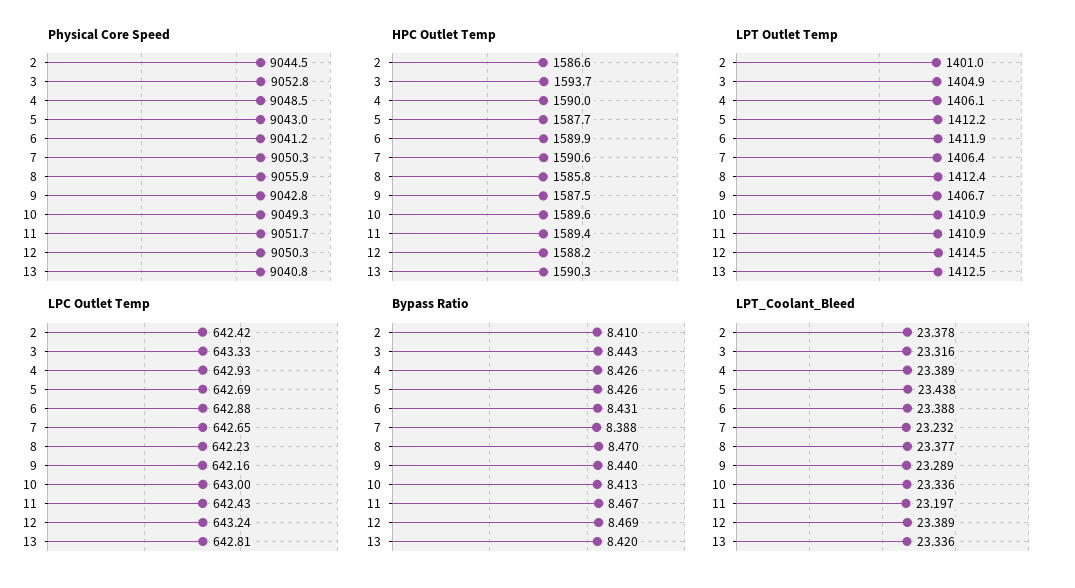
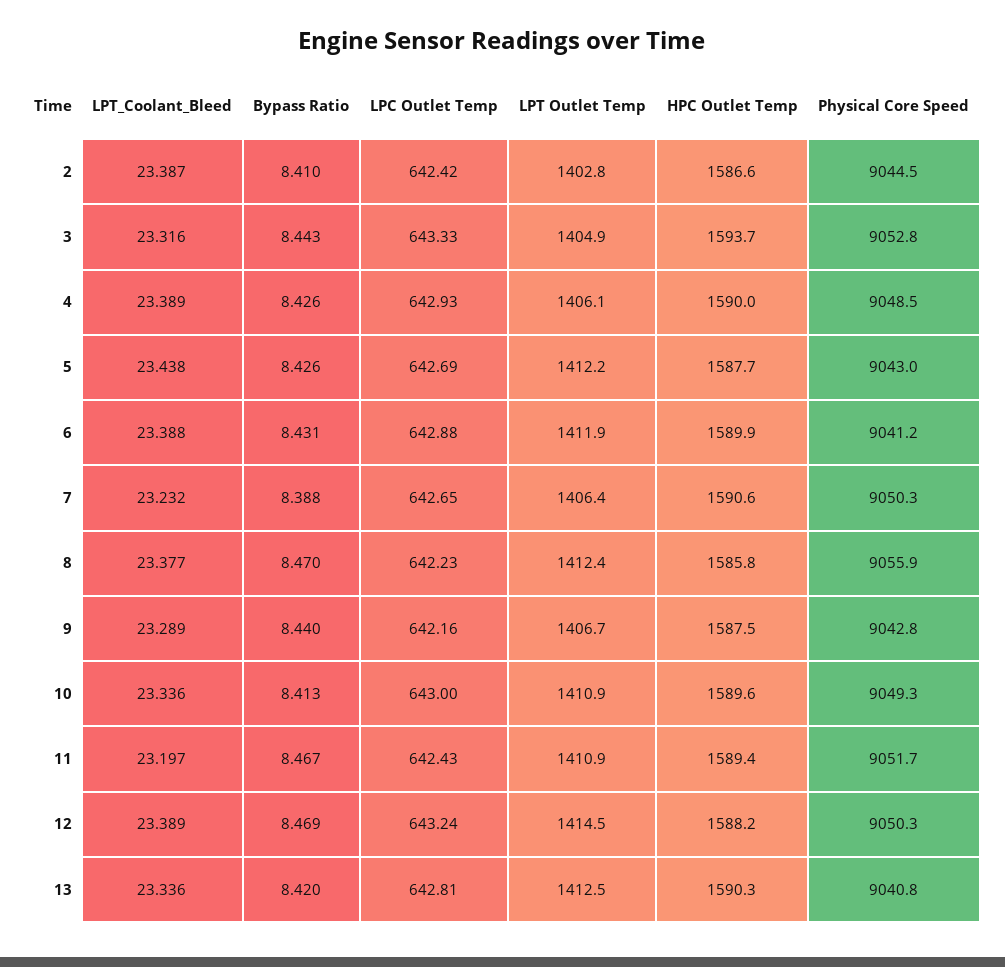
  {
    "Physical Core Speed": {
      "2": 9044.5,
      "3": 9052.8,
      "4": 9048.5,
      "5": 9043,
      "6": 9041.2,
      "7": 9050.3,
      "8": 9055.9,
      "9": 9042.8,
      "10": 9049.3,
      "11": 9051.7,
      "12": 9050.3,
      "13": 9040.8
    },
    "HPC Outlet Temp": {
      "2": 1586.6,
      "3": 1593.7,
      "4": 1590,
      "5": 1587.7,
      "6": 1589.9,
      "7": 1590.6,
      "8": 1585.8,
      "9": 1587.5,
      "10": 1589.6,
      "11": 1589.4,
      "12": 1588.2,
      "13": 1590.3
    },
    "LPT Outlet Temp": {
-     "2": 1401,
+     "2": 1402.8,
      "3": 1404.9,
      "4": 1406.1,
      "5": 1412.2,
      "6": 1411.9,
      "7": 1406.4,
      "8": 1412.4,
      "9": 1406.7,
      "10": 1410.9,
      "11": 1410.9,
      "12": 1414.5,
      "13": 1412.5
    },
    "LPC Outlet Temp": {
      "2": 642.42,
      "3": 643.33,
      "4": 642.93,
      "5": 642.69,
      "6": 642.88,
      "7": 642.65,
      "8": 642.23,
      "9": 642.16,
      "10": 643,
      "11": 642.43,
      "12": 643.24,
      "13": 642.81
    },
    "Bypass Ratio": {
      "2": 8.41,
      "3": 8.443,
      "4": 8.426,
      "5": 8.426,
      "6": 8.431,
      "7": 8.388,
      "8": 8.47,
      "9": 8.44,
      "10": 8.413,
      "11": 8.467,
      "12": 8.469,
      "13": 8.42
    },
    "LPT_Coolant_Bleed": {
-     "2": 23.378,
+     "2": 23.387,
      "3": 23.316,
      "4": 23.389,
      "5": 23.438,
      "6": 23.388,
      "7": 23.232,
      "8": 23.377,
      "9": 23.289,
      "10": 23.336,
      "11": 23.197,
      "12": 23.389,
      "13": 23.336
    }
  }

